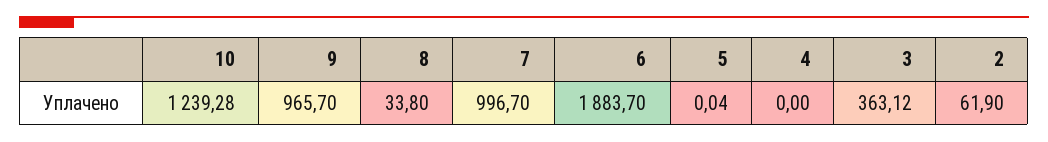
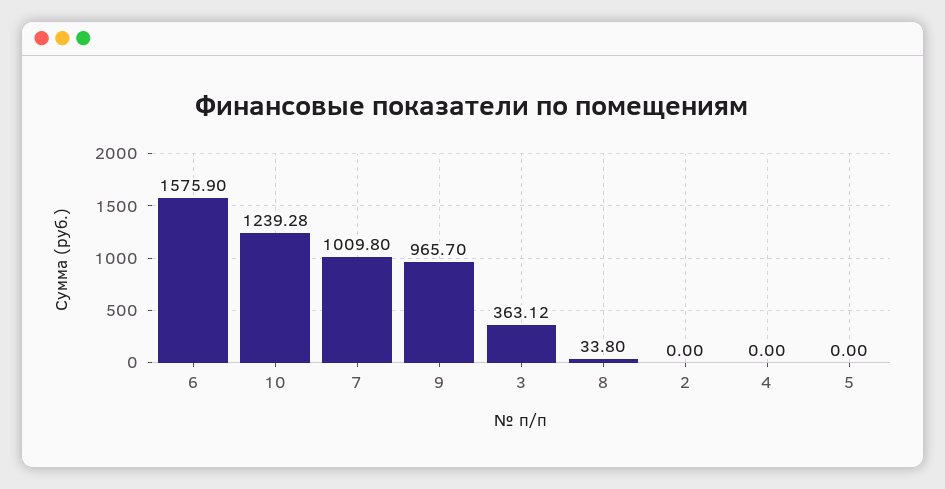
  {
    "10": 1239.28,
    "9": 965.7,
    "8": 33.8,
-   "7": 996.7,
+   "7": 1009.8,
-   "6": 1883.7,
+   "6": 1575.9,
-   "5": 0.04,
+   "5": 0,
    "4": 0,
    "3": 363.12,
-   "2": 61.9
+   "2": 0
  }

